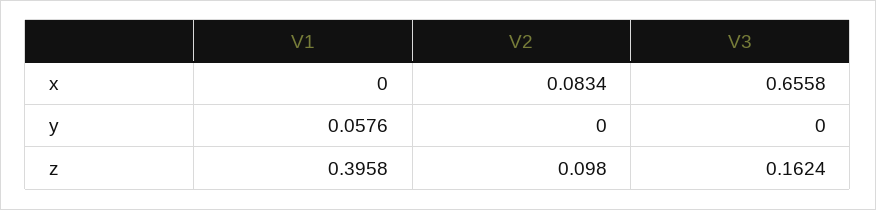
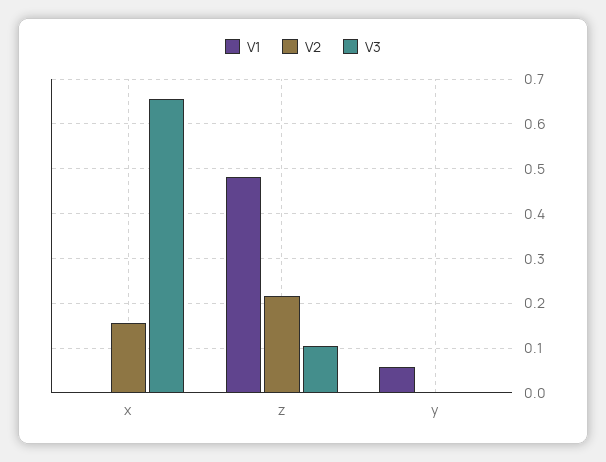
  {
    "V1": {
      "x": 0,
      "y": 0.0576,
-     "z": 0.3958
+     "z": 0.48
    },
    "V2": {
-     "x": 0.0834,
+     "x": 0.16,
      "y": 0,
-     "z": 0.098
+     "z": 0.22
    },
    "V3": {
      "x": 0.6558,
      "y": 0,
-     "z": 0.1624
+     "z": 0.1
    }
  }

